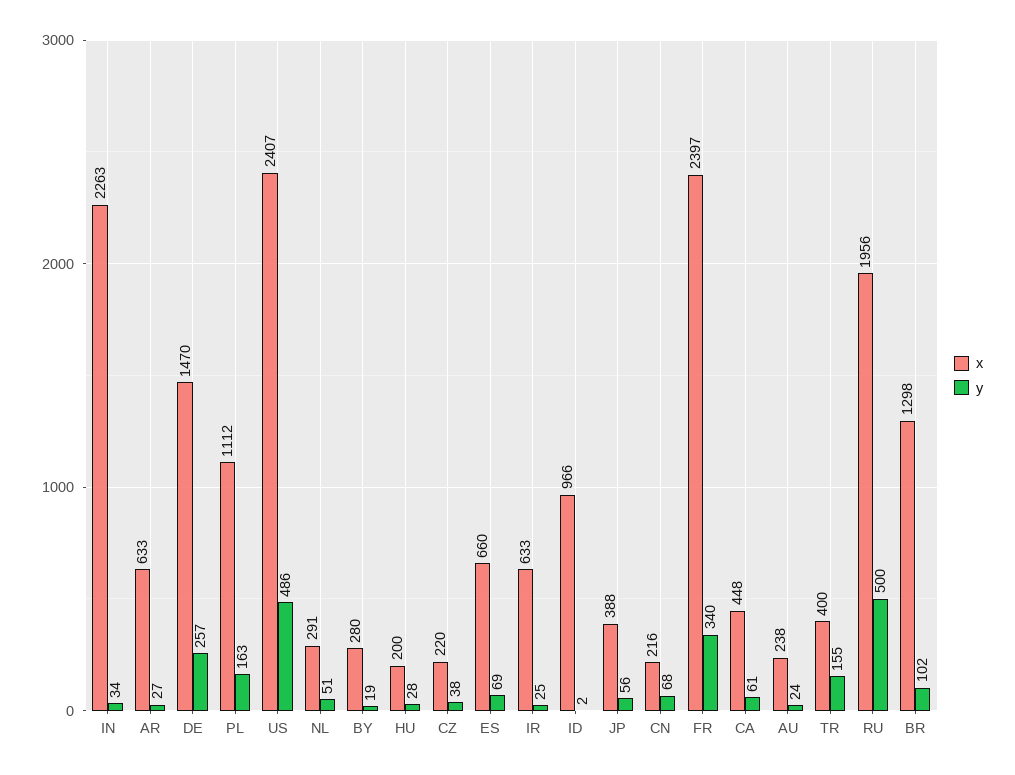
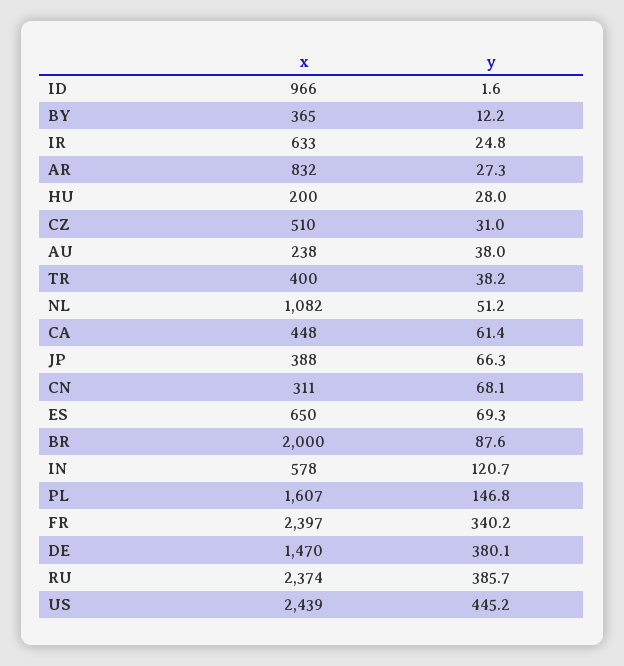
  {
    "x": {
-     "IN": 2263,
+     "IN": 578,
-     "AR": 633,
+     "AR": 832,
      "DE": 1470,
-     "PL": 1112,
+     "PL": 1607,
-     "US": 2407,
+     "US": 2439,
-     "NL": 291,
+     "NL": 1082,
-     "BY": 280,
+     "BY": 365,
      "HU": 200,
-     "CZ": 220,
+     "CZ": 510,
-     "ES": 660,
+     "ES": 650,
      "IR": 633,
      "ID": 966,
      "JP": 388,
-     "CN": 216,
+     "CN": 311,
      "FR": 2397,
      "CA": 448,
      "AU": 238,
      "TR": 400,
-     "RU": 1956,
+     "RU": 2374,
-     "BR": 1298
+     "BR": 2000
    },
    "y": {
-     "IN": 34,
+     "IN": 120.7,
      "AR": 27.3,
-     "DE": 257,
+     "DE": 380.1,
-     "PL": 163,
+     "PL": 146.8,
-     "US": 486,
+     "US": 445.2,
      "NL": 51.2,
-     "BY": 19,
+     "BY": 12.2,
      "HU": 28,
-     "CZ": 38,
+     "CZ": 31,
      "ES": 69.3,
      "IR": 24.8,
      "ID": 1.6,
-     "JP": 56,
+     "JP": 66.3,
      "CN": 68.1,
      "FR": 340.2,
      "CA": 61.4,
-     "AU": 24,
+     "AU": 38,
-     "TR": 155,
+     "TR": 38.2,
-     "RU": 500,
+     "RU": 385.7,
-     "BR": 102
+     "BR": 87.6
    }
  }

